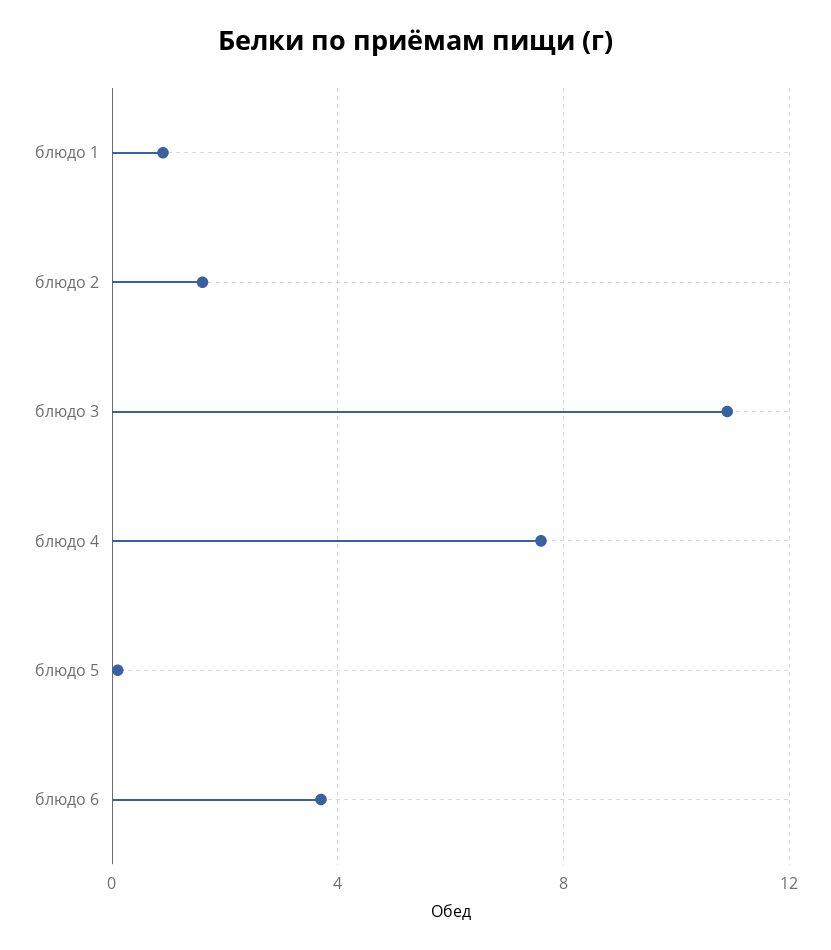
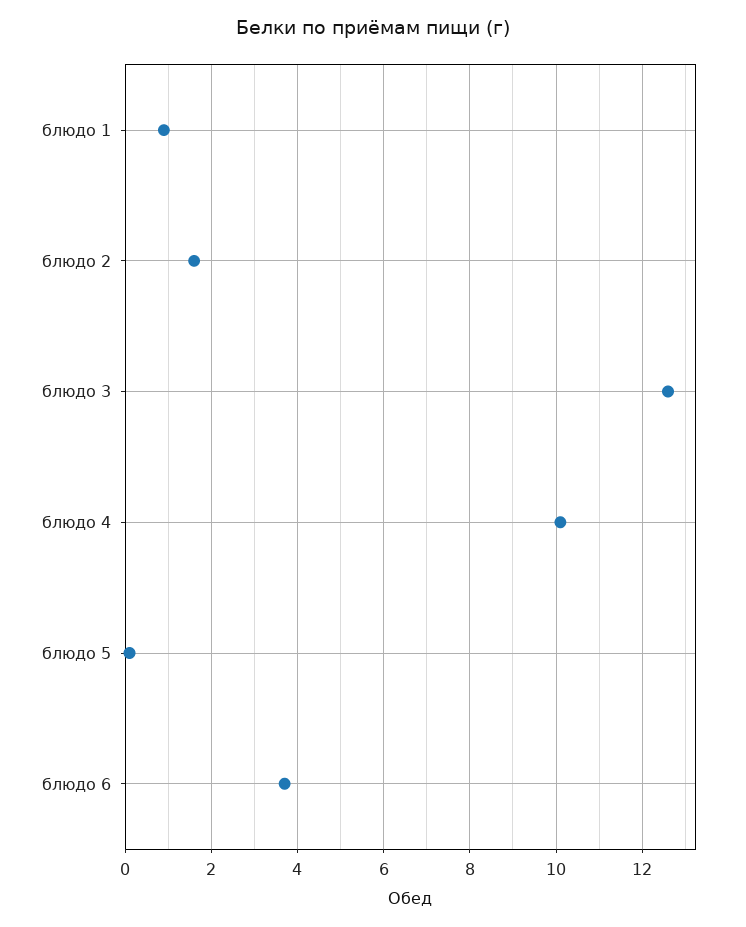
  {
    "блюдо 1": 1,
    "блюдо 2": 1.5,
-   "блюдо 3": 11,
+   "блюдо 3": 12.5,
-   "блюдо 4": 7.5,
+   "блюдо 4": 10,
    "блюдо 5": 0,
    "блюдо 6": 3.5
  }

